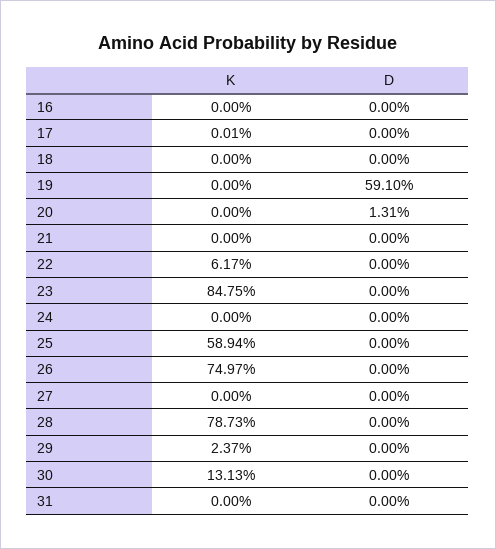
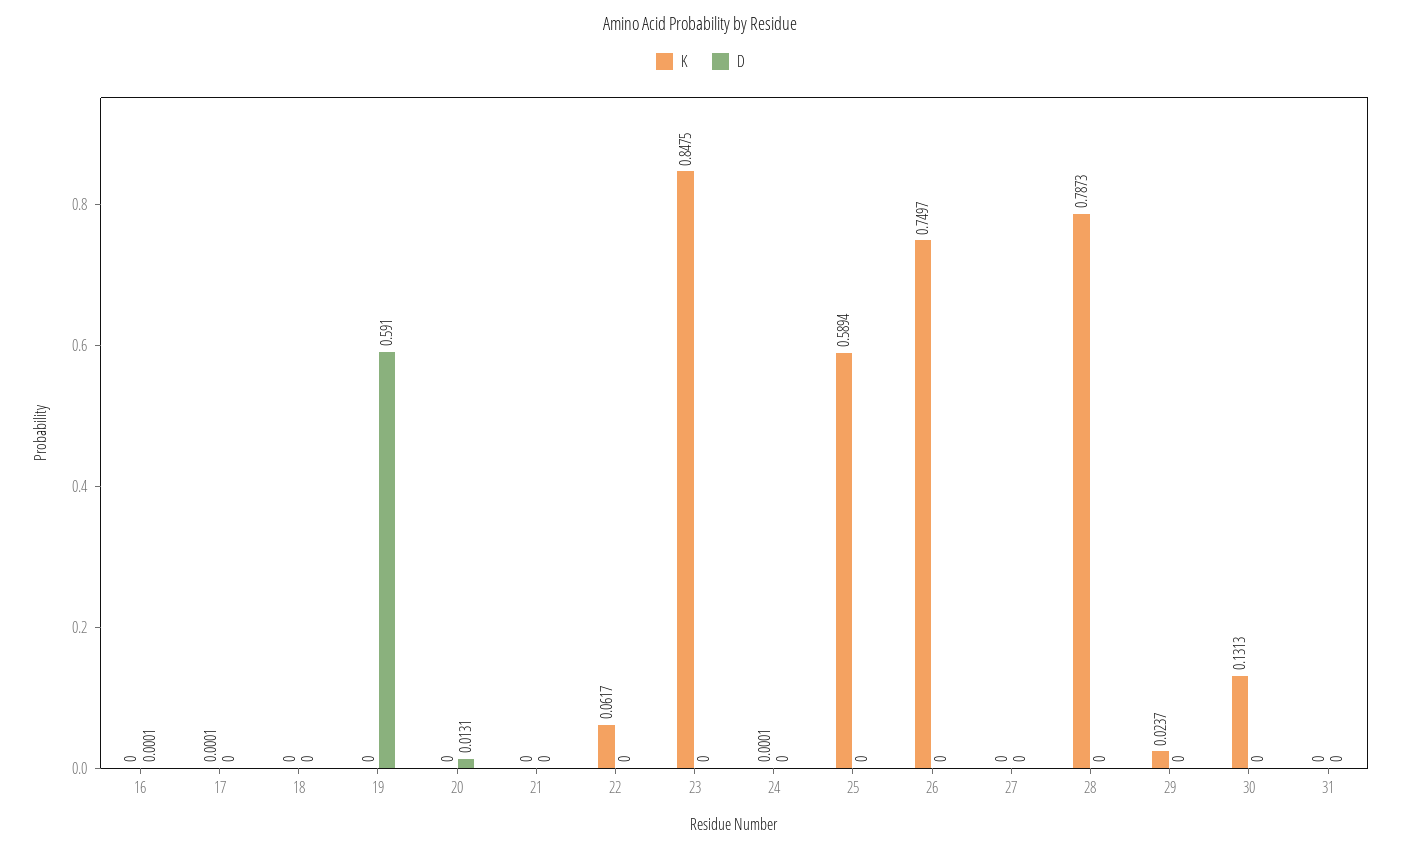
  {
    "K": {
      "16": 0,
      "17": 0.0001,
      "18": 0,
      "19": 0,
      "20": 0,
      "21": 0,
      "22": 0.0617,
      "23": 0.8475,
-     "24": 0,
+     "24": 0.0001,
      "25": 0.5894,
      "26": 0.7497,
      "27": 0,
      "28": 0.7873,
      "29": 0.0237,
      "30": 0.1313,
      "31": 0
    },
    "D": {
-     "16": 0,
+     "16": 0.0001,
      "17": 0,
      "18": 0,
      "19": 0.591,
      "20": 0.0131,
      "21": 0,
      "22": 0,
      "23": 0,
      "24": 0,
      "25": 0,
      "26": 0,
      "27": 0,
      "28": 0,
      "29": 0,
      "30": 0,
      "31": 0
    }
  }

